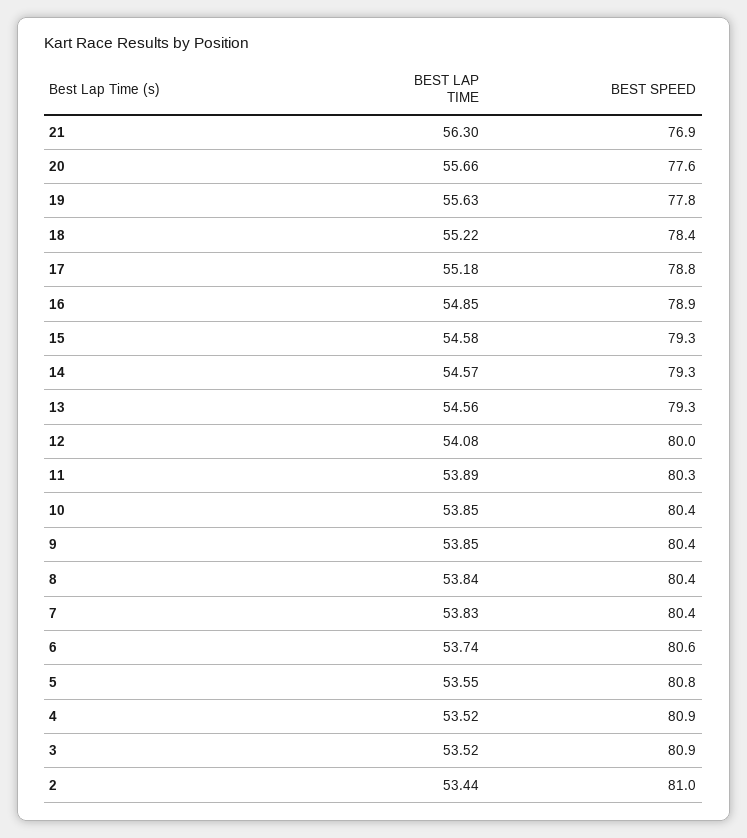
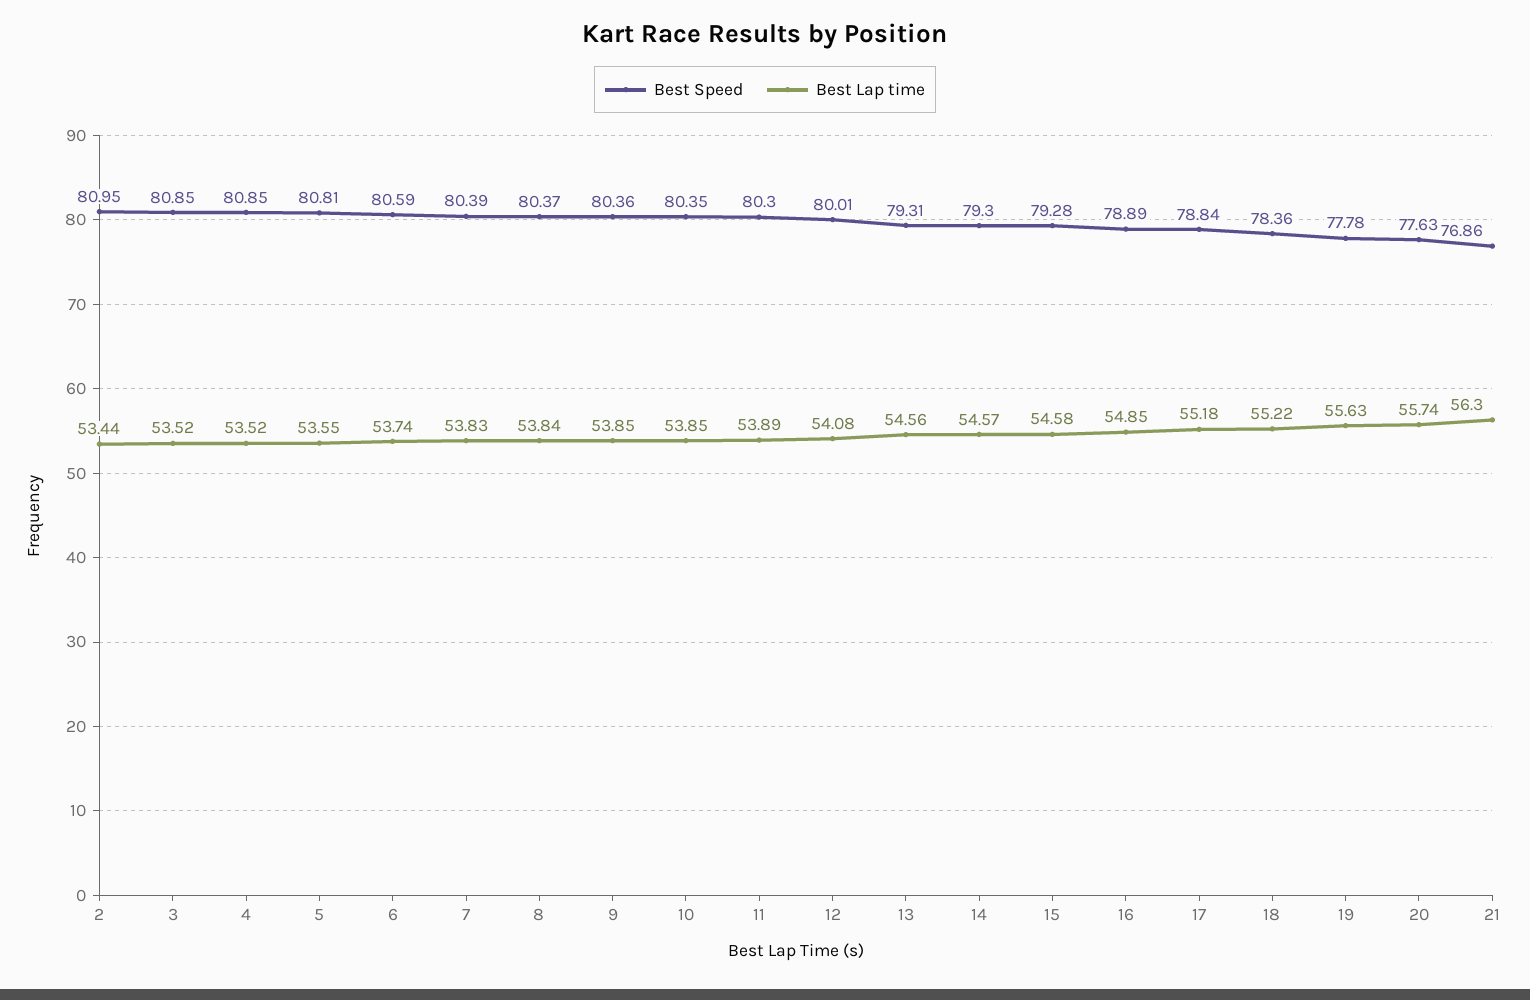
  {
    "BEST LAP TIME": {
      "21": 56.3,
-     "20": 55.66,
+     "20": 55.74,
      "19": 55.63,
      "18": 55.22,
      "17": 55.18,
      "16": 54.85,
      "15": 54.58,
      "14": 54.57,
      "13": 54.56,
      "12": 54.08,
      "11": 53.89,
      "10": 53.85,
      "9": 53.85,
      "8": 53.84,
      "7": 53.83,
      "6": 53.74,
      "5": 53.55,
      "4": 53.52,
      "3": 53.52,
      "2": 53.44
    },
    "BEST SPEED": {
      "21": 76.86,
      "20": 77.63,
      "19": 77.78,
      "18": 78.36,
      "17": 78.84,
      "16": 78.89,
      "15": 79.28,
      "14": 79.3,
      "13": 79.31,
      "12": 80.01,
      "11": 80.3,
      "10": 80.35,
      "9": 80.36,
      "8": 80.37,
      "7": 80.39,
      "6": 80.59,
      "5": 80.81,
      "4": 80.85,
      "3": 80.85,
      "2": 80.95
    }
  }

